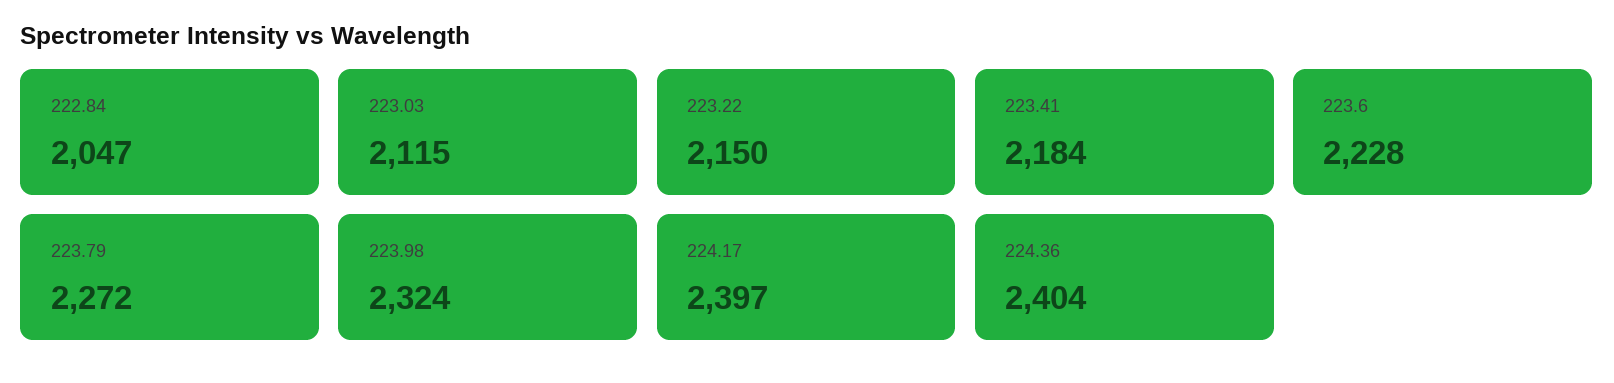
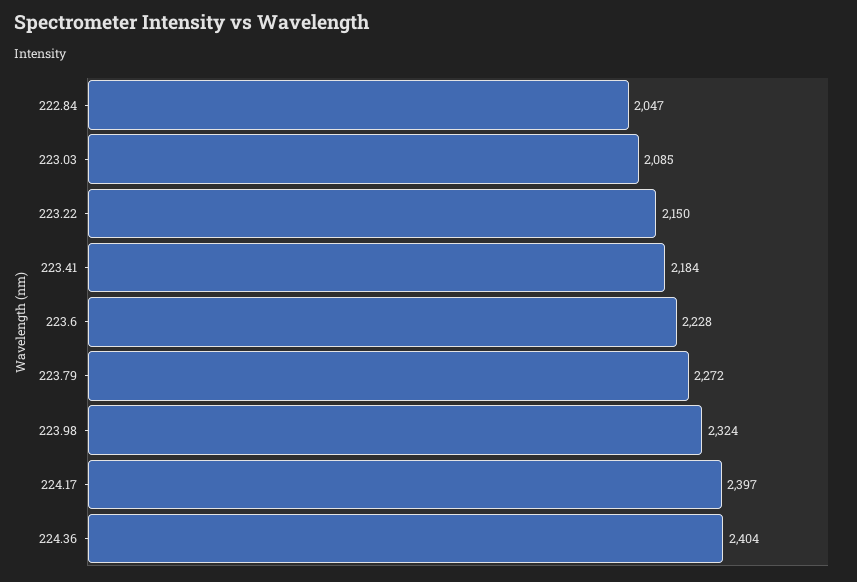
  {
    "222.84": 2047,
-   "223.03": 2115,
+   "223.03": 2085,
    "223.22": 2150,
    "223.41": 2184,
    "223.6": 2228,
    "223.79": 2272,
    "223.98": 2324,
    "224.17": 2397,
    "224.36": 2404
  }

